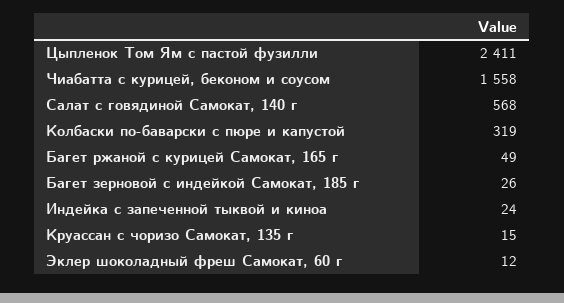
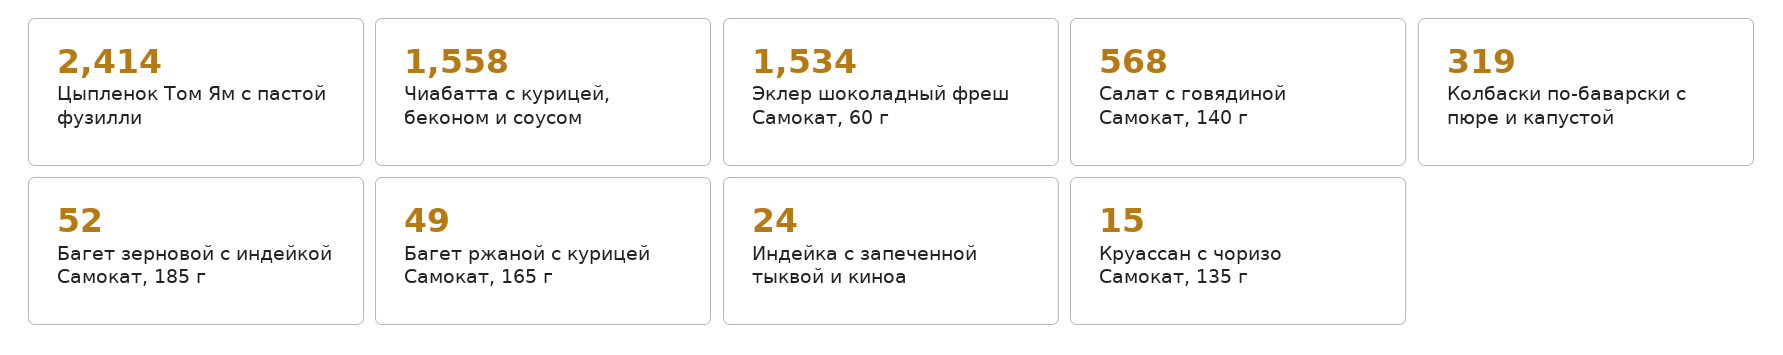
  {
-   "Цыпленок Том Ям с пастой фузилли": 2411,
+   "Цыпленок Том Ям с пастой фузилли": 2414,
    "Чиабатта с курицей, беконом и соусом": 1558,
    "Салат с говядиной Самокат, 140 г": 568,
    "Колбаски по-баварски с пюре и капустой": 319,
    "Багет ржаной с курицей Самокат, 165 г": 49,
-   "Багет зерновой с индейкой Самокат, 185 г": 26,
+   "Багет зерновой с индейкой Самокат, 185 г": 52,
    "Индейка с запеченной тыквой и киноа": 24,
    "Круассан с чоризо Самокат, 135 г": 15,
-   "Эклер шоколадный фреш Самокат, 60 г": 12
+   "Эклер шоколадный фреш Самокат, 60 г": 1534
  }

